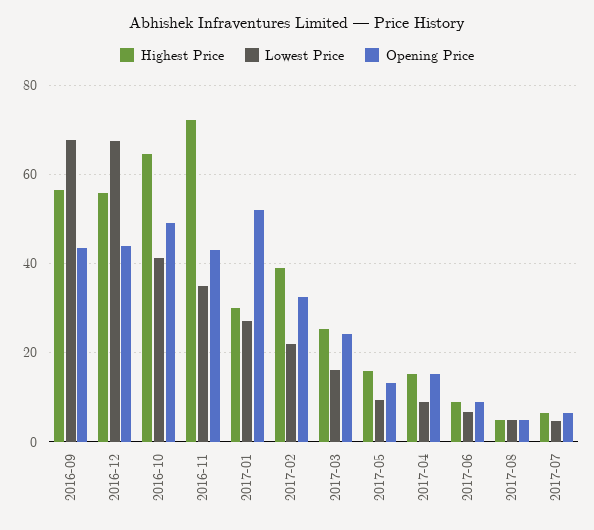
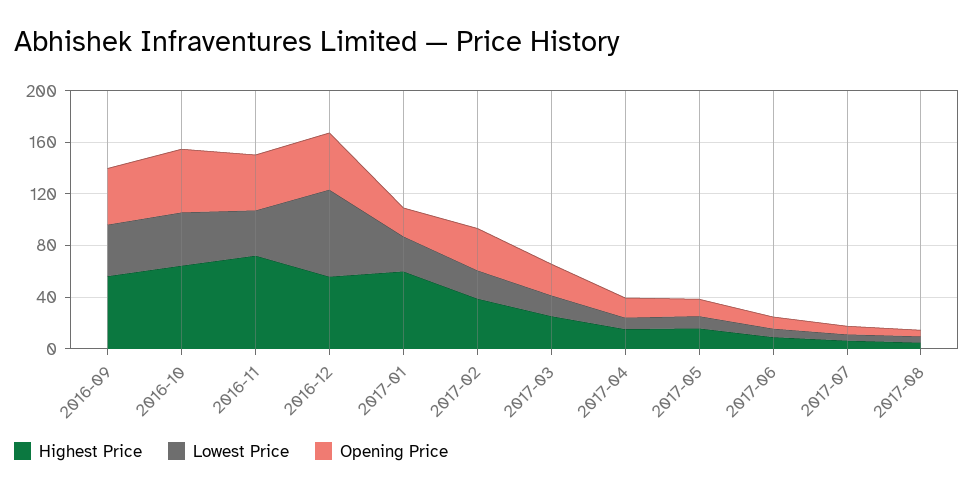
  {
    "Highest Price": {
      "2016-09": 56,
      "2016-12": 56,
      "2016-10": 64,
      "2016-11": 72,
-     "2017-01": 30,
+     "2017-01": 60,
      "2017-02": 38,
      "2017-03": 26,
      "2017-05": 16,
      "2017-04": 16,
      "2017-06": 10,
      "2017-08": 4,
      "2017-07": 6
    },
    "Lowest Price": {
-     "2016-09": 68,
+     "2016-09": 40,
      "2016-12": 68,
      "2016-10": 42,
      "2016-11": 36,
      "2017-01": 28,
      "2017-02": 22,
      "2017-03": 16,
      "2017-05": 10,
      "2017-04": 10,
      "2017-06": 6,
      "2017-08": 4,
      "2017-07": 4
    },
    "Opening Price": {
      "2016-09": 44,
      "2016-12": 44,
      "2016-10": 50,
      "2016-11": 44,
-     "2017-01": 52,
+     "2017-01": 20,
      "2017-02": 32,
      "2017-03": 24,
      "2017-05": 14,
      "2017-04": 16,
      "2017-06": 10,
      "2017-08": 4,
      "2017-07": 6
    }
  }

